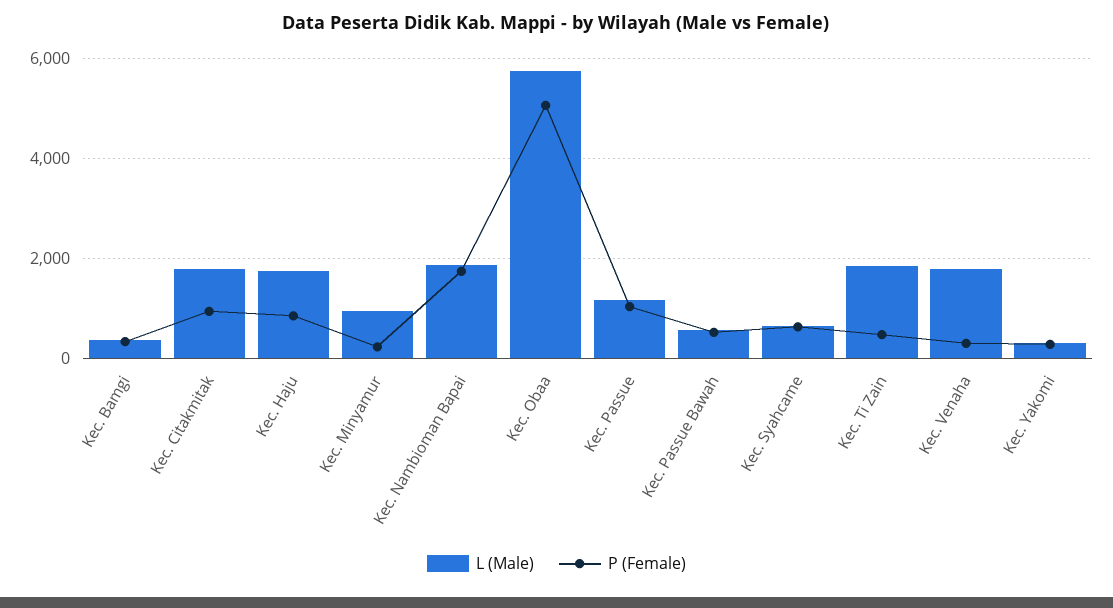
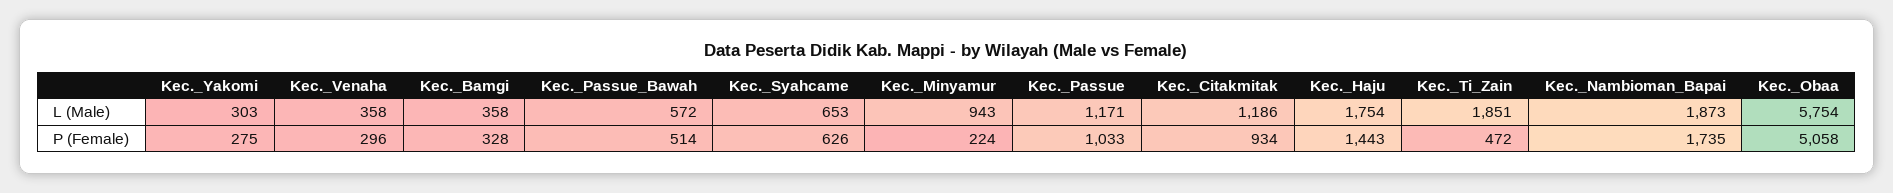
  {
    "L (Male)": {
      "Kec. Bamgi": 358,
-     "Kec. Citakmitak": 1800,
+     "Kec. Citakmitak": 1186,
      "Kec. Haju": 1754,
      "Kec. Minyamur": 943,
      "Kec. Nambioman Bapai": 1873,
      "Kec. Obaa": 5754,
      "Kec. Passue": 1171,
      "Kec. Passue Bawah": 572,
      "Kec. Syahcame": 653,
      "Kec. Ti Zain": 1851,
-     "Kec. Venaha": 1800,
+     "Kec. Venaha": 358,
      "Kec. Yakomi": 303
    },
    "P (Female)": {
      "Kec. Bamgi": 328,
      "Kec. Citakmitak": 934,
-     "Kec. Haju": 800,
+     "Kec. Haju": 1443,
      "Kec. Minyamur": 224,
      "Kec. Nambioman Bapai": 1735,
      "Kec. Obaa": 5058,
      "Kec. Passue": 1033,
      "Kec. Passue Bawah": 514,
      "Kec. Syahcame": 626,
      "Kec. Ti Zain": 472,
      "Kec. Venaha": 296,
      "Kec. Yakomi": 275
    }
  }

